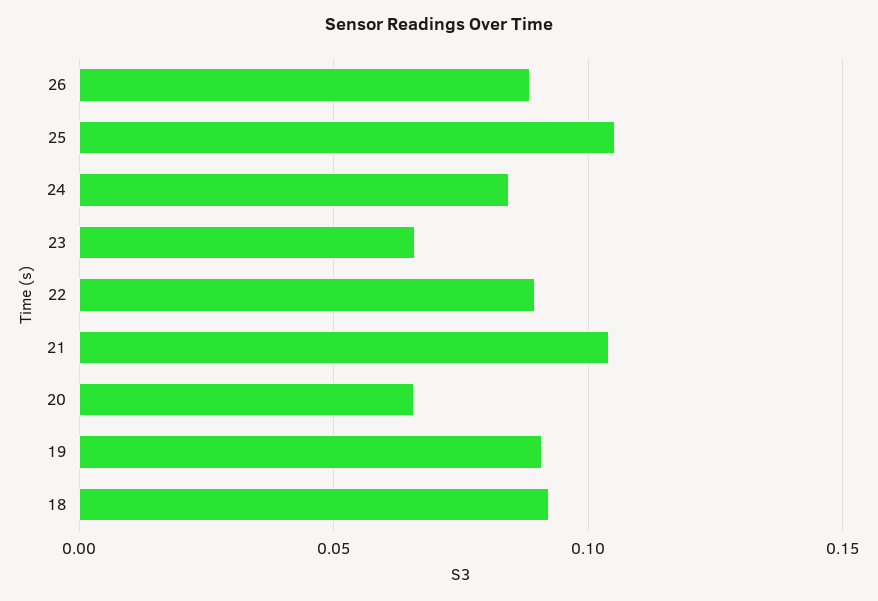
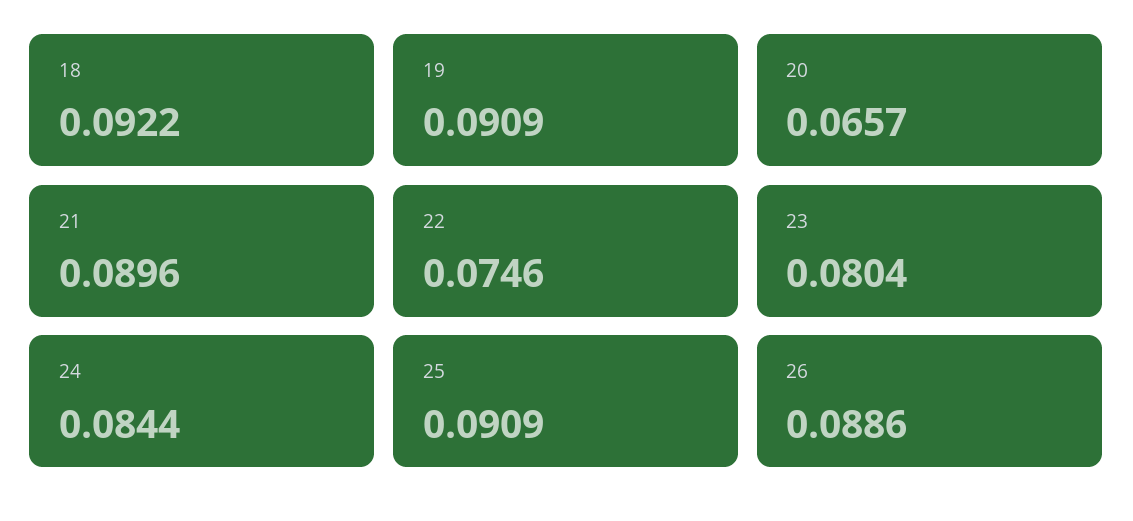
  {
    "26": 0.0886,
-   "25": 0.105,
+   "25": 0.0909,
    "24": 0.0844,
-   "23": 0.065,
+   "23": 0.0804,
-   "22": 0.09,
+   "22": 0.0746,
-   "21": 0.105,
+   "21": 0.0896,
    "20": 0.0657,
    "19": 0.0909,
    "18": 0.0922
  }

